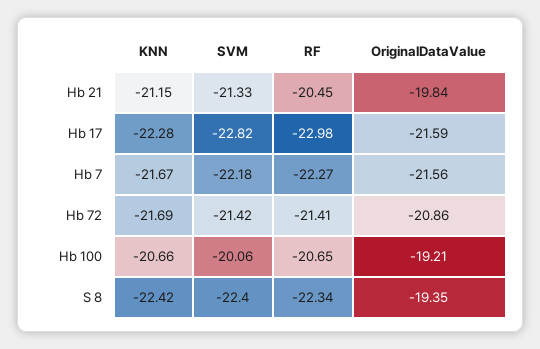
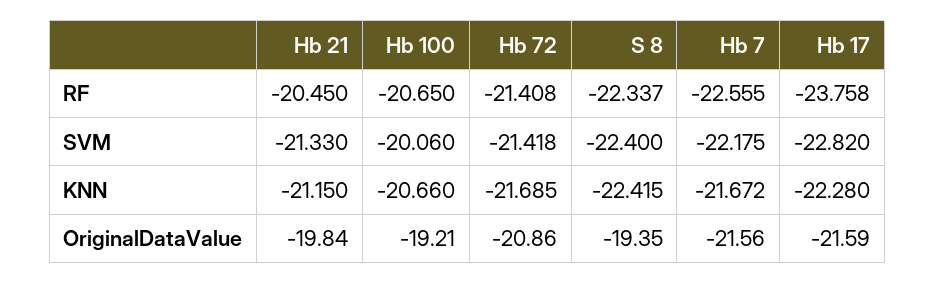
  {
    "KNN": {
      "Hb 21": -21.15,
      "Hb 17": -22.28,
      "Hb 7": -21.672,
      "Hb 72": -21.685,
      "Hb 100": -20.66,
      "S 8": -22.415
    },
    "SVM": {
      "Hb 21": -21.33,
      "Hb 17": -22.82,
      "Hb 7": -22.175,
      "Hb 72": -21.418,
      "Hb 100": -20.06,
      "S 8": -22.4
    },
    "RF": {
      "Hb 21": -20.45,
-     "Hb 17": -22.98,
+     "Hb 17": -23.758,
-     "Hb 7": -22.27,
+     "Hb 7": -22.555,
      "Hb 72": -21.408,
      "Hb 100": -20.65,
      "S 8": -22.337
    },
    "OriginalDataValue": {
      "Hb 21": -19.84,
      "Hb 17": -21.59,
      "Hb 7": -21.56,
      "Hb 72": -20.86,
      "Hb 100": -19.21,
      "S 8": -19.35
    }
  }

